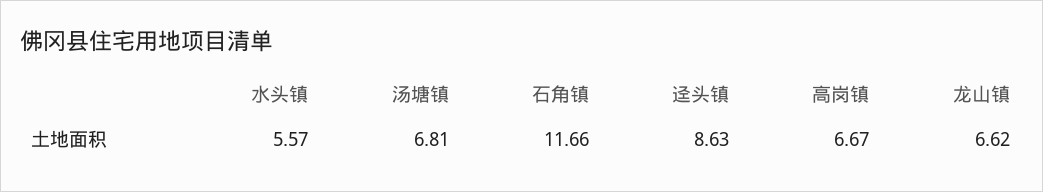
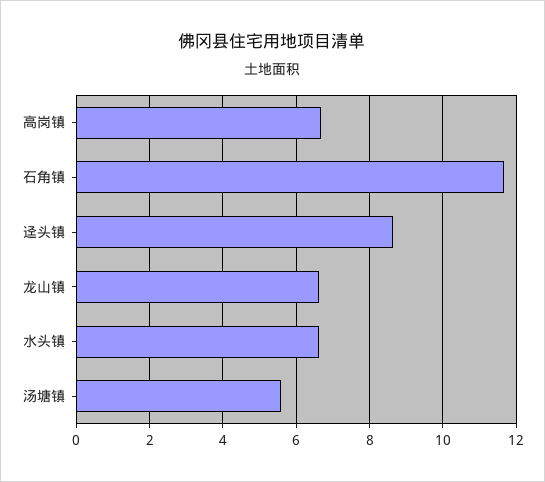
  {
-   "水头镇": 5.57,
+   "水头镇": 6.6,
-   "汤塘镇": 6.81,
+   "汤塘镇": 5.6,
    "石角镇": 11.66,
    "迳头镇": 8.63,
    "高岗镇": 6.67,
    "龙山镇": 6.62
  }

